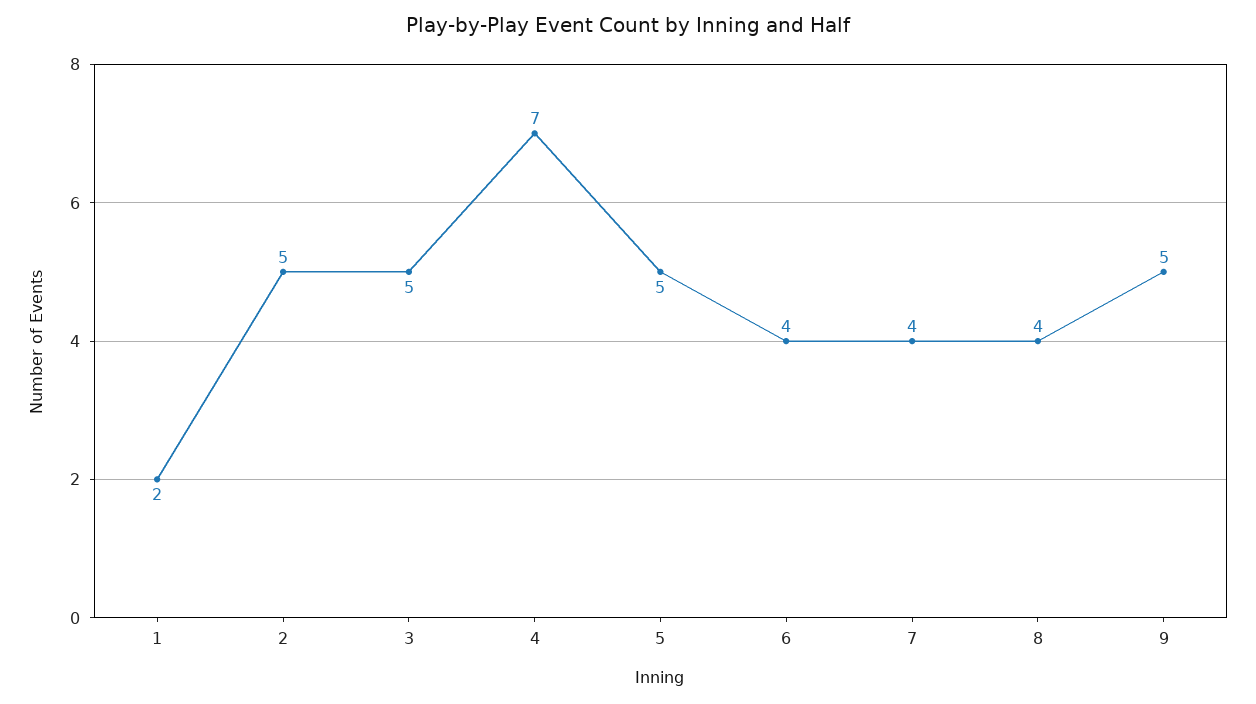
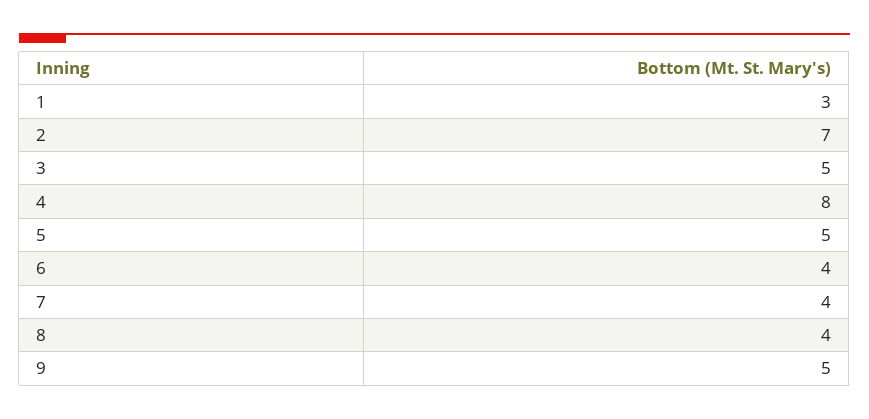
  {
-   "1": 2,
+   "1": 3,
-   "2": 5,
+   "2": 7,
    "3": 5,
-   "4": 7,
+   "4": 8,
    "5": 5,
    "6": 4,
    "7": 4,
    "8": 4,
    "9": 5
  }

